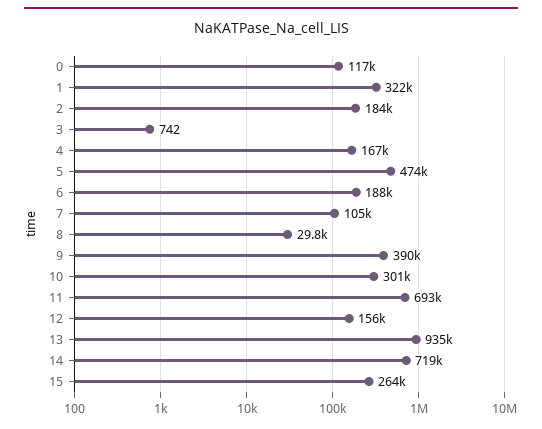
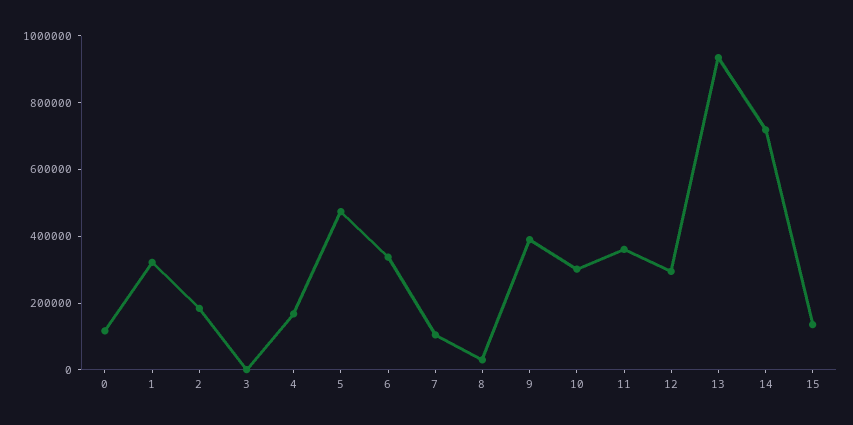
  {
    "0": 117000,
    "1": 322000,
    "2": 184000,
    "3": 742,
    "4": 167000,
    "5": 474000,
-   "6": 188000,
+   "6": 350000,
    "7": 105000,
    "8": 29800,
    "9": 390000,
    "10": 301000,
-   "11": 693000,
+   "11": 350000,
-   "12": 156000,
+   "12": 300000,
    "13": 935000,
    "14": 719000,
-   "15": 264000
+   "15": 150000
  }

